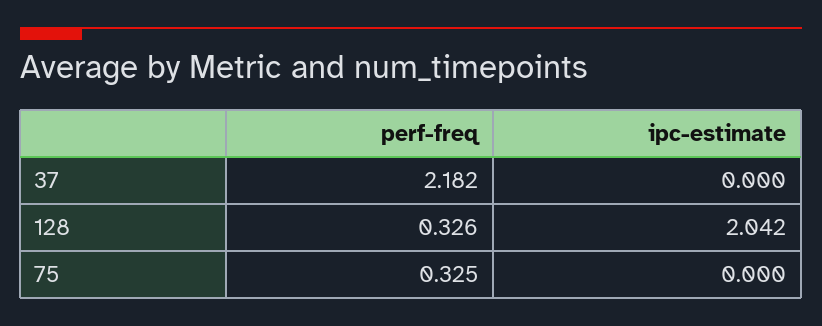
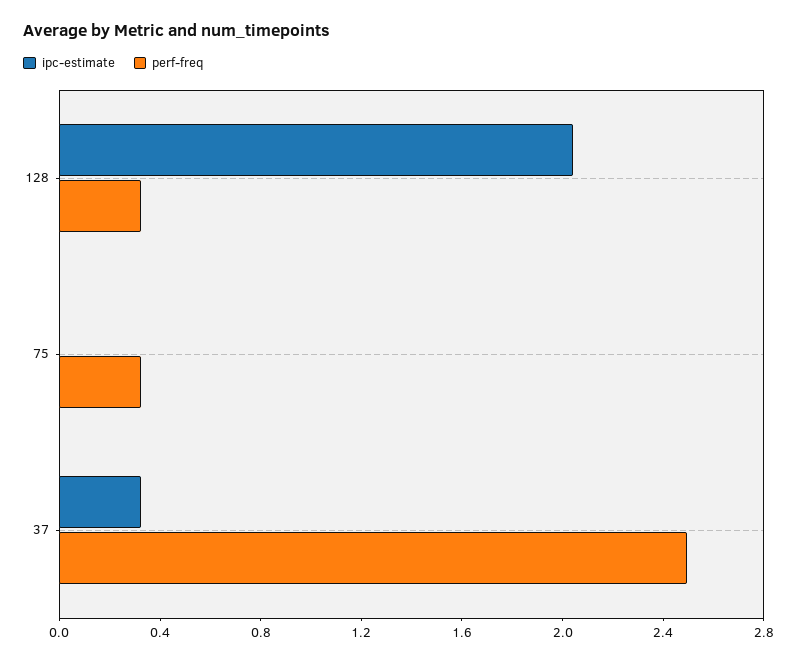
  {
    "perf-freq": {
-     "37": 2.182,
+     "37": 2.5,
      "128": 0.326,
      "75": 0.325
    },
    "ipc-estimate": {
-     "37": 0,
+     "37": 0.3,
      "128": 2.042,
      "75": 0
    }
  }

